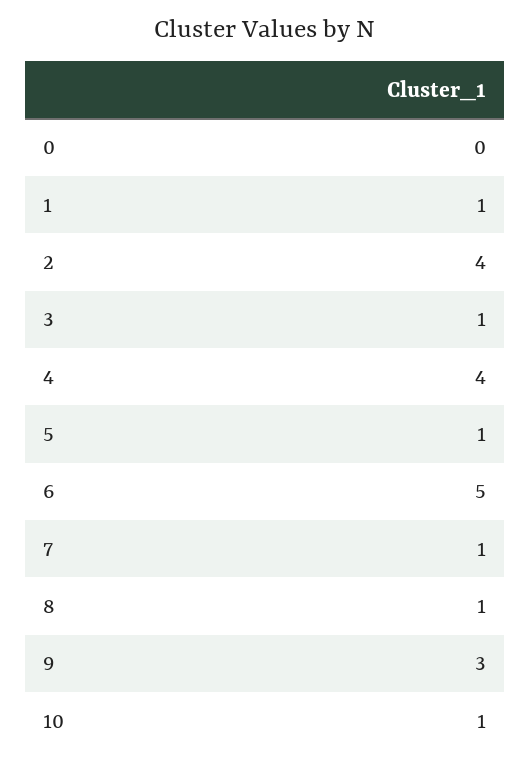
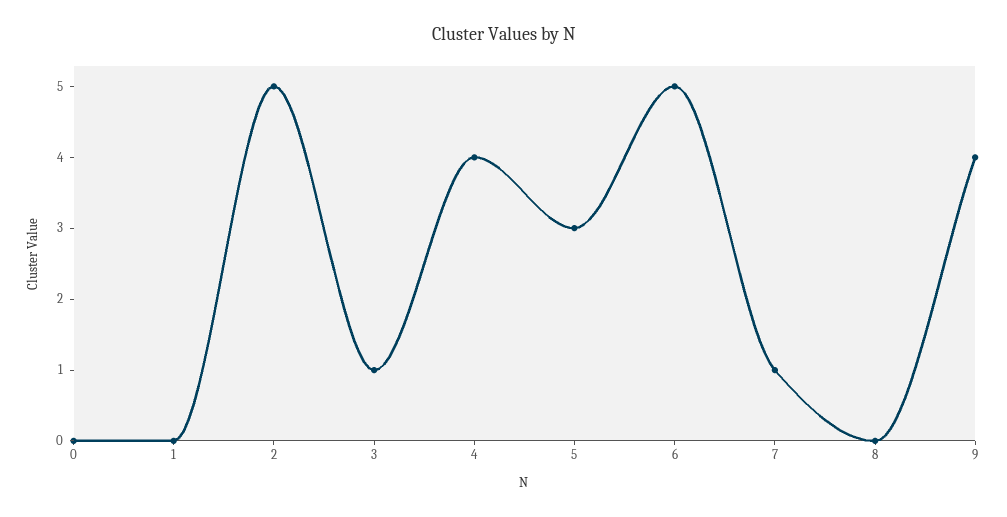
  {
    "0": 0,
-   "1": 1,
+   "1": 0,
-   "2": 4,
+   "2": 5,
    "3": 1,
    "4": 4,
-   "5": 1,
+   "5": 3,
    "6": 5,
    "7": 1,
-   "8": 1,
+   "8": 0,
-   "9": 3,
+   "9": 4
-   "10": 1
  }

